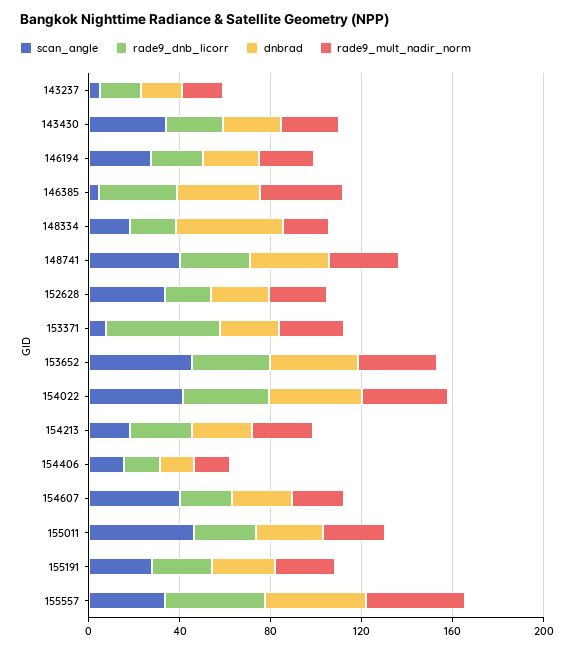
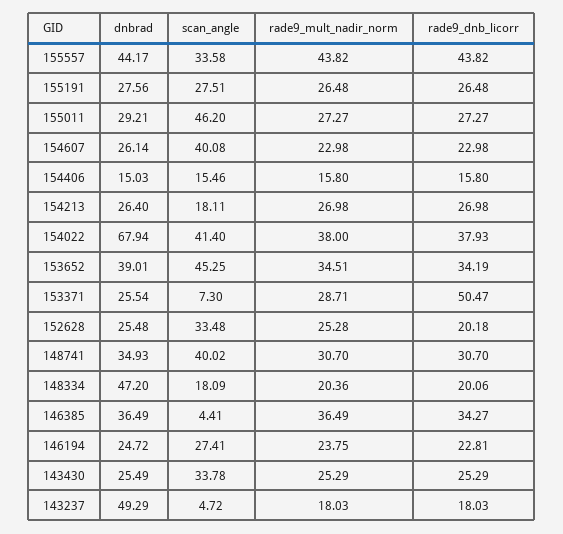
  {
    "scan_angle": {
      "143237": 4.72,
      "143430": 33.78,
      "146194": 27.41,
      "146385": 4.41,
      "148334": 18.09,
      "148741": 40.02,
      "152628": 33.48,
      "153371": 7.3,
      "153652": 45.25,
      "154022": 41.4,
      "154213": 18.11,
      "154406": 15.46,
      "154607": 40.08,
      "155011": 46.2,
      "155191": 27.51,
      "155557": 33.58
    },
    "rade9_dnb_licorr": {
      "143237": 18.03,
      "143430": 25.29,
      "146194": 22.81,
      "146385": 34.27,
      "148334": 20.06,
      "148741": 30.7,
      "152628": 20.18,
      "153371": 50.47,
      "153652": 34.19,
      "154022": 37.93,
      "154213": 26.98,
      "154406": 15.8,
      "154607": 22.98,
      "155011": 27.27,
      "155191": 26.48,
      "155557": 43.82
    },
    "dnbrad": {
-     "143237": 20,
+     "143237": 49.29,
      "143430": 25.49,
      "146194": 24.72,
      "146385": 36.49,
      "148334": 47.2,
      "148741": 34.93,
      "152628": 25.48,
      "153371": 25.54,
      "153652": 39.01,
-     "154022": 40,
+     "154022": 67.94,
      "154213": 26.4,
      "154406": 15.03,
      "154607": 26.14,
      "155011": 29.21,
      "155191": 27.56,
      "155557": 44.17
    },
    "rade9_mult_nadir_norm": {
      "143237": 18.03,
      "143430": 25.29,
      "146194": 23.75,
      "146385": 36.49,
      "148334": 20.36,
      "148741": 30.7,
      "152628": 25.28,
      "153371": 28.71,
      "153652": 34.51,
      "154022": 38,
      "154213": 26.98,
      "154406": 15.8,
      "154607": 22.98,
      "155011": 27.27,
      "155191": 26.48,
      "155557": 43.82
    }
  }

